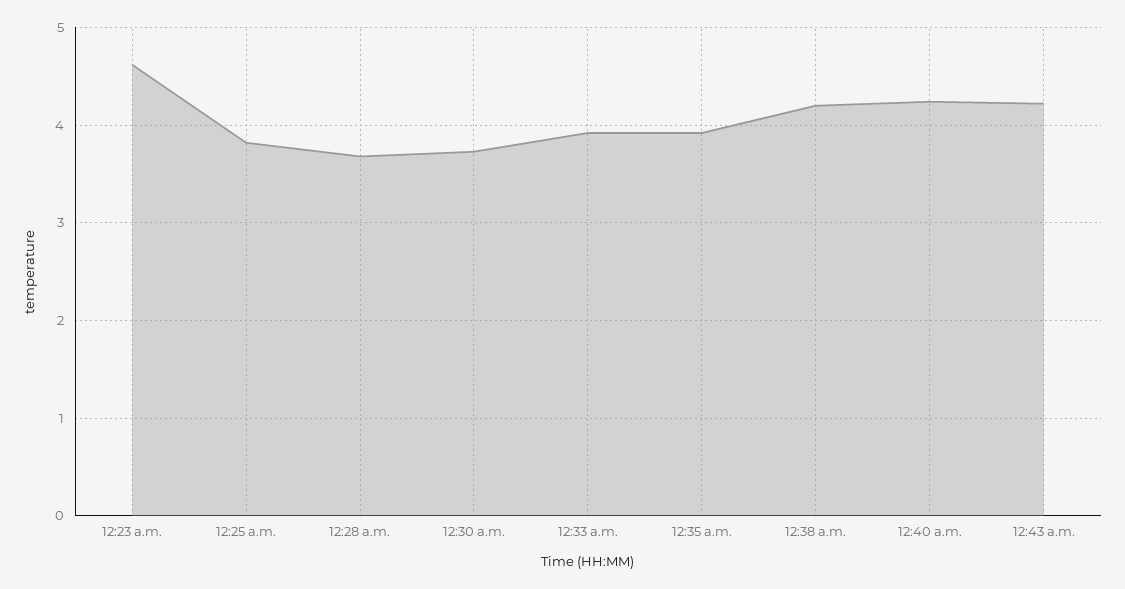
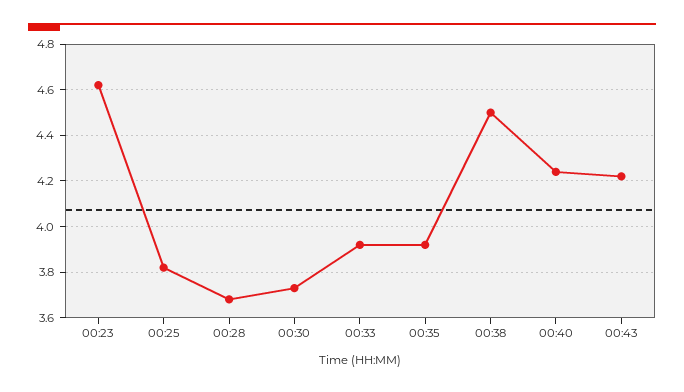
  {
    "12:23 a.m.": 4.6,
    "12:25 a.m.": 3.8,
    "12:28 a.m.": 3.7,
    "12:30 a.m.": 3.75,
    "12:33 a.m.": 3.9,
    "12:35 a.m.": 3.9,
-   "12:38 a.m.": 4.2,
+   "12:38 a.m.": 4.5,
    "12:40 a.m.": 4.25,
    "12:43 a.m.": 4.2
  }

